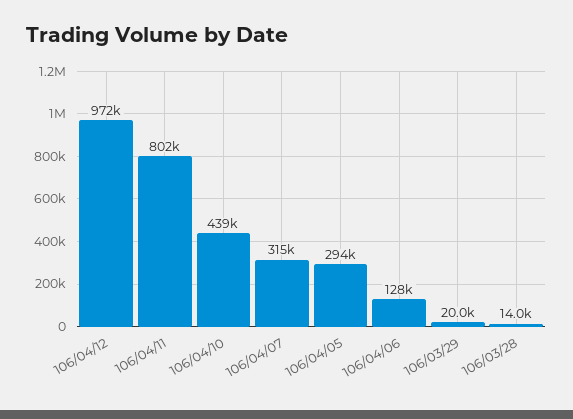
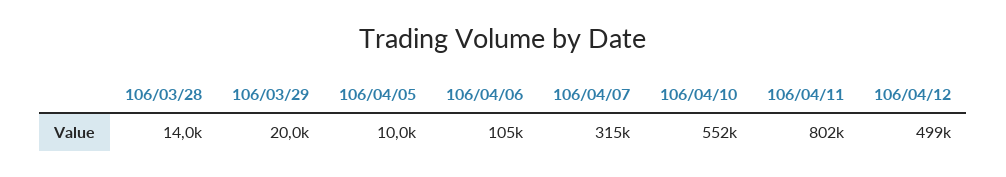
  {
-   "106/04/12": 972000,
+   "106/04/12": 499000,
    "106/04/11": 802000,
-   "106/04/10": 439000,
+   "106/04/10": 552000,
    "106/04/07": 315000,
-   "106/04/05": 294000,
+   "106/04/05": 10000,
-   "106/04/06": 128000,
+   "106/04/06": 105000,
    "106/03/29": 20000,
    "106/03/28": 14000
  }

